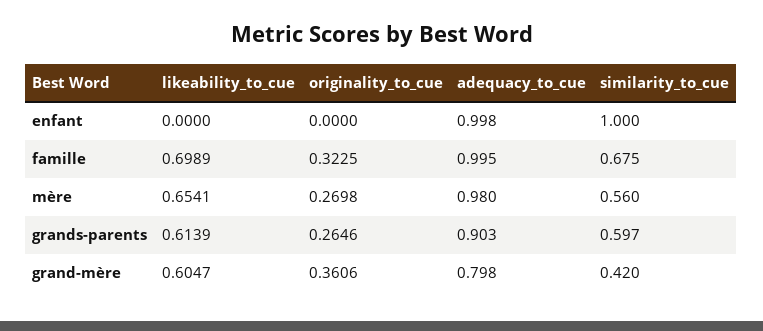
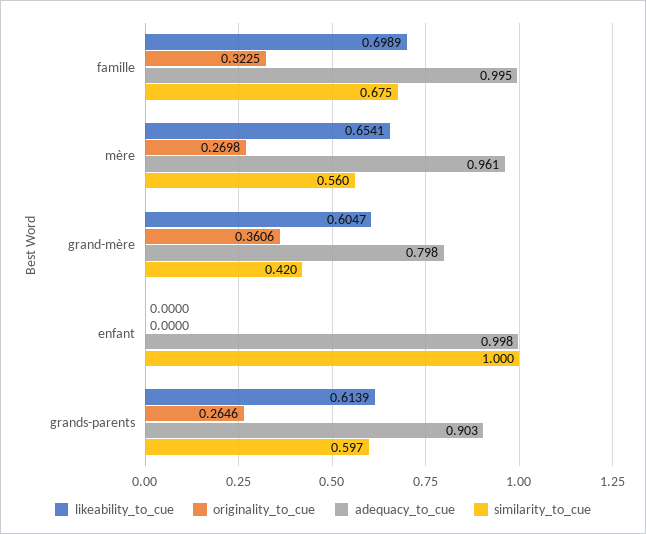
  {
    "likeability_to_cue": {
      "enfant": 0,
      "famille": 0.6989,
      "mère": 0.6541,
      "grands-parents": 0.6139,
      "grand-mère": 0.6047
    },
    "originality_to_cue": {
      "enfant": 0,
      "famille": 0.3225,
      "mère": 0.2698,
      "grands-parents": 0.2646,
      "grand-mère": 0.3606
    },
    "adequacy_to_cue": {
      "enfant": 0.998,
      "famille": 0.995,
-     "mère": 0.98,
+     "mère": 0.961,
      "grands-parents": 0.903,
      "grand-mère": 0.798
    },
    "similarity_to_cue": {
      "enfant": 1,
      "famille": 0.675,
      "mère": 0.56,
      "grands-parents": 0.597,
      "grand-mère": 0.42
    }
  }

